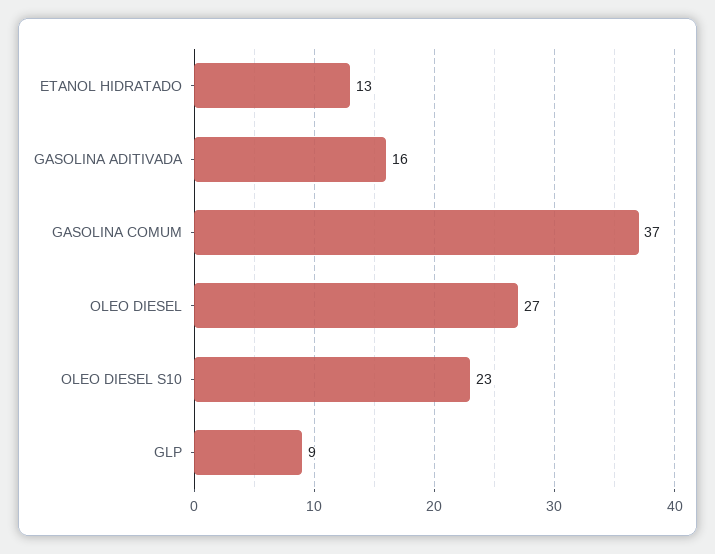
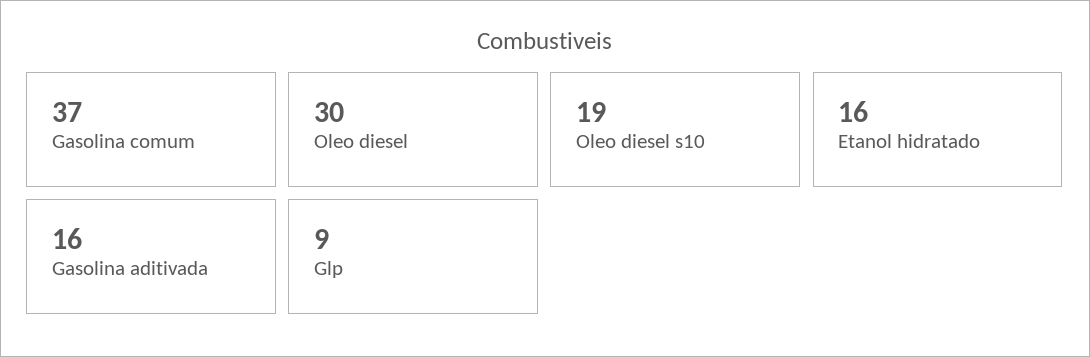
  {
-   "ETANOL HIDRATADO": 13,
+   "ETANOL HIDRATADO": 16,
    "GASOLINA ADITIVADA": 16,
    "GASOLINA COMUM": 37,
-   "OLEO DIESEL": 27,
+   "OLEO DIESEL": 30,
-   "OLEO DIESEL S10": 23,
+   "OLEO DIESEL S10": 19,
    "GLP": 9
  }

